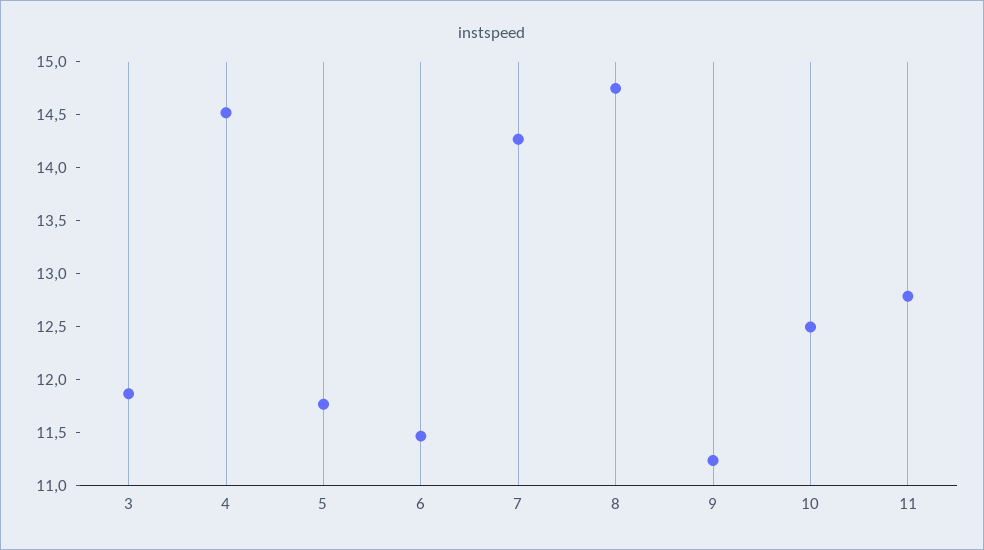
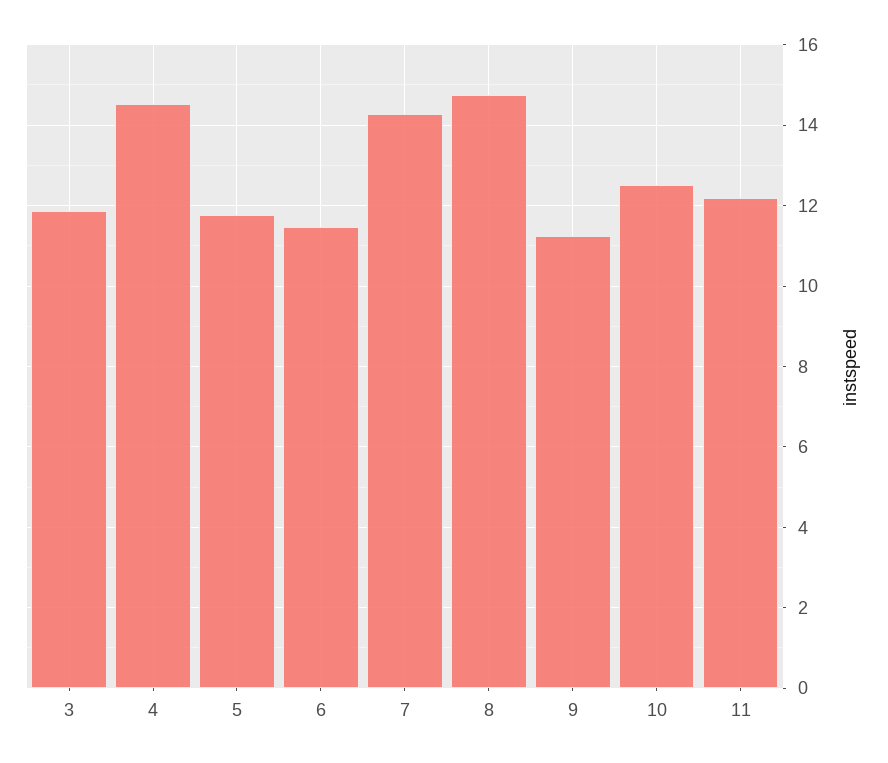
  {
    "3": 11.9,
    "4": 14.5,
    "5": 11.8,
    "6": 11.5,
    "7": 14.3,
    "8": 14.8,
    "9": 11.2,
    "10": 12.5,
-   "11": 12.8
+   "11": 12.2
  }

